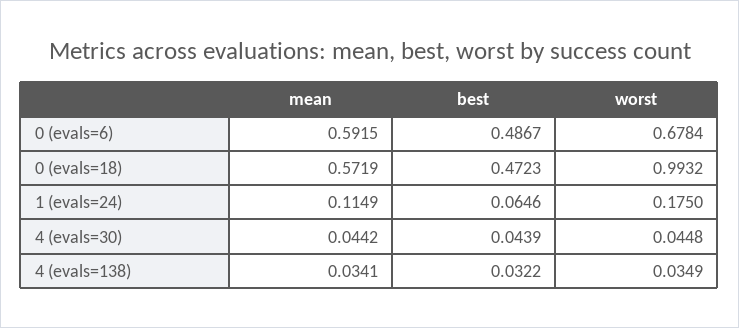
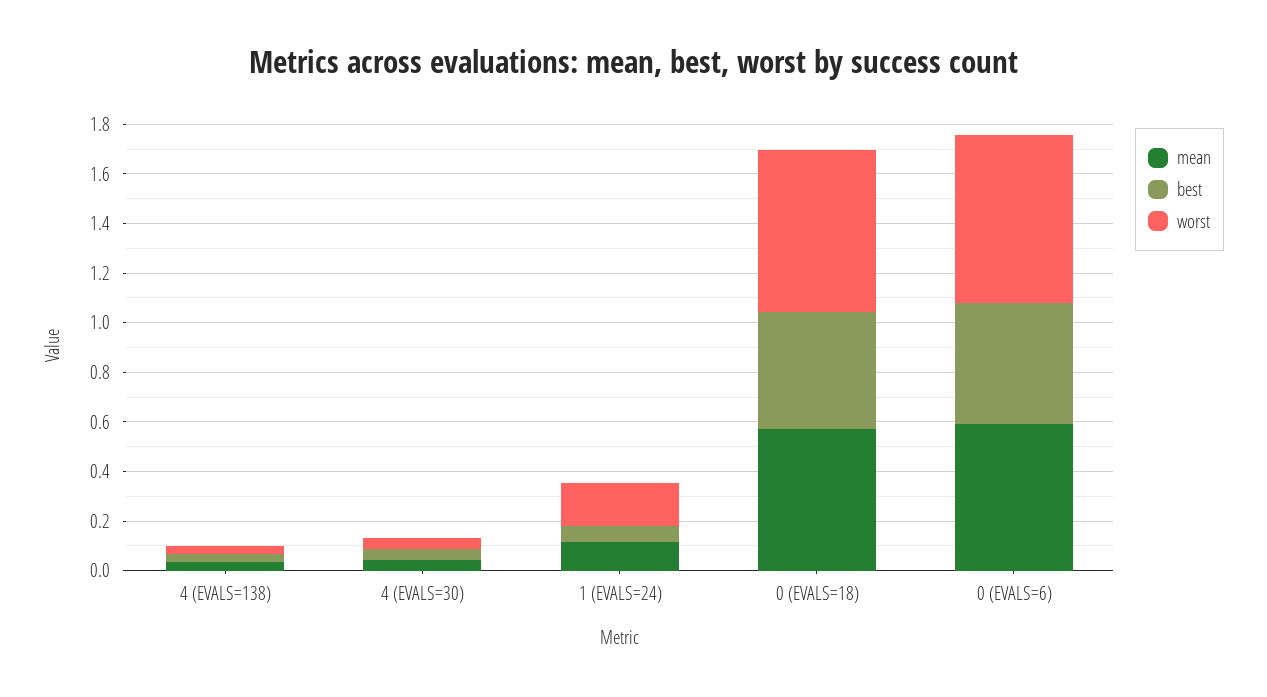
  {
    "mean": {
      "0 (evals=6)": 0.5915,
      "0 (evals=18)": 0.5719,
      "1 (evals=24)": 0.1149,
      "4 (evals=30)": 0.0442,
      "4 (evals=138)": 0.0341
    },
    "best": {
      "0 (evals=6)": 0.4867,
      "0 (evals=18)": 0.4723,
      "1 (evals=24)": 0.0646,
      "4 (evals=30)": 0.0439,
      "4 (evals=138)": 0.0322
    },
    "worst": {
      "0 (evals=6)": 0.6784,
-     "0 (evals=18)": 0.9932,
+     "0 (evals=18)": 0.65,
      "1 (evals=24)": 0.175,
      "4 (evals=30)": 0.0448,
      "4 (evals=138)": 0.0349
    }
  }

